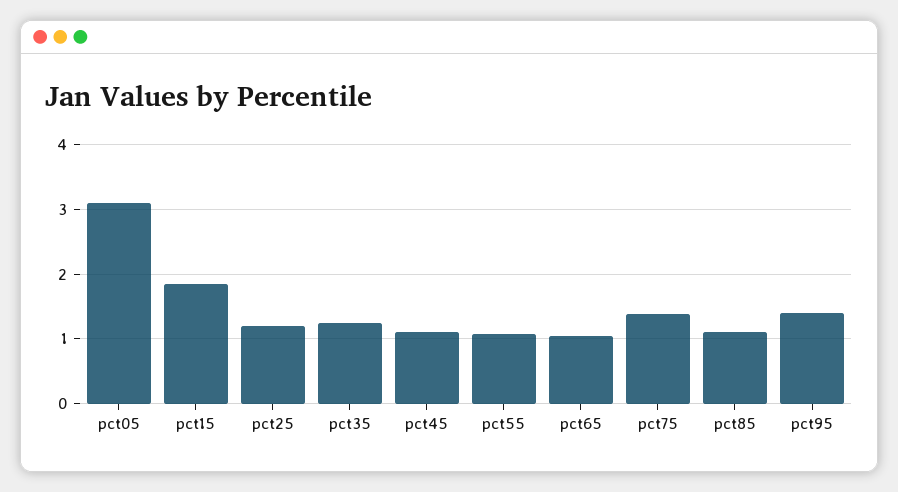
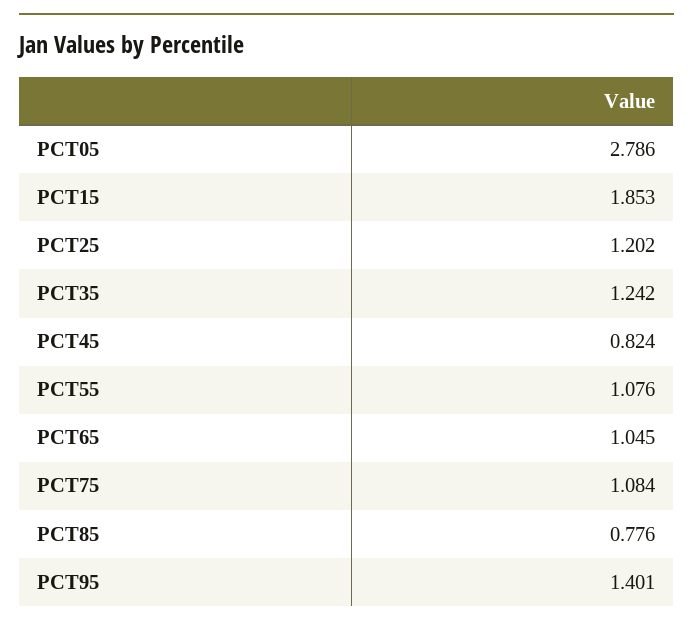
  {
-   "pct05": 3.1,
+   "pct05": 2.786,
    "pct15": 1.853,
    "pct25": 1.202,
    "pct35": 1.242,
-   "pct45": 1.1,
+   "pct45": 0.824,
    "pct55": 1.076,
    "pct65": 1.045,
-   "pct75": 1.4,
+   "pct75": 1.084,
-   "pct85": 1.1,
+   "pct85": 0.776,
    "pct95": 1.401
  }

